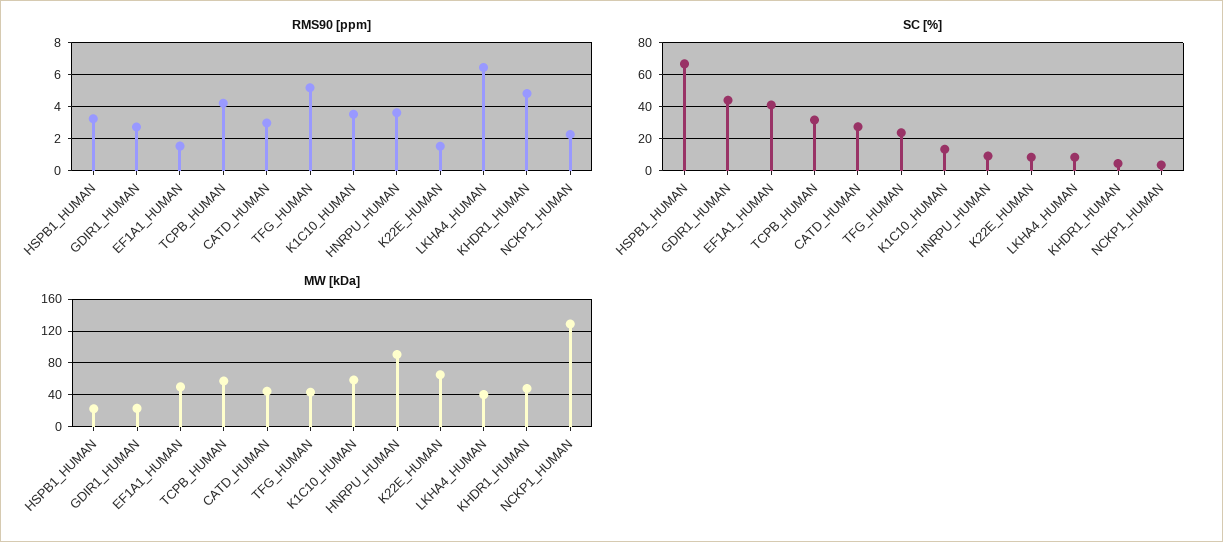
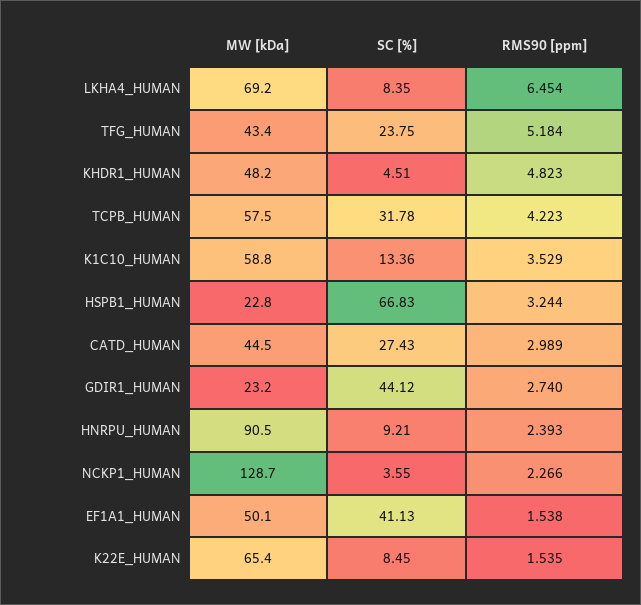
  {
    "RMS90 [ppm]": {
      "HSPB1_HUMAN": 3.244,
      "GDIR1_HUMAN": 2.74,
      "EF1A1_HUMAN": 1.538,
      "TCPB_HUMAN": 4.223,
      "CATD_HUMAN": 2.989,
      "TFG_HUMAN": 5.184,
      "K1C10_HUMAN": 3.529,
-     "HNRPU_HUMAN": 3.5,
+     "HNRPU_HUMAN": 2.393,
      "K22E_HUMAN": 1.535,
      "LKHA4_HUMAN": 6.454,
      "KHDR1_HUMAN": 4.823,
      "NCKP1_HUMAN": 2.266
    },
    "SC [%]": {
      "HSPB1_HUMAN": 66.83,
      "GDIR1_HUMAN": 44.12,
      "EF1A1_HUMAN": 41.13,
      "TCPB_HUMAN": 31.78,
      "CATD_HUMAN": 27.43,
      "TFG_HUMAN": 23.75,
      "K1C10_HUMAN": 13.36,
      "HNRPU_HUMAN": 9.21,
      "K22E_HUMAN": 8.45,
      "LKHA4_HUMAN": 8.35,
      "KHDR1_HUMAN": 4.51,
      "NCKP1_HUMAN": 3.55
    },
    "MW [kDa]": {
      "HSPB1_HUMAN": 22.8,
      "GDIR1_HUMAN": 23.2,
      "EF1A1_HUMAN": 50.1,
      "TCPB_HUMAN": 57.5,
      "CATD_HUMAN": 44.5,
      "TFG_HUMAN": 43.4,
      "K1C10_HUMAN": 58.8,
      "HNRPU_HUMAN": 90.5,
      "K22E_HUMAN": 65.4,
-     "LKHA4_HUMAN": 40,
+     "LKHA4_HUMAN": 69.2,
      "KHDR1_HUMAN": 48.2,
      "NCKP1_HUMAN": 128.7
    }
  }

